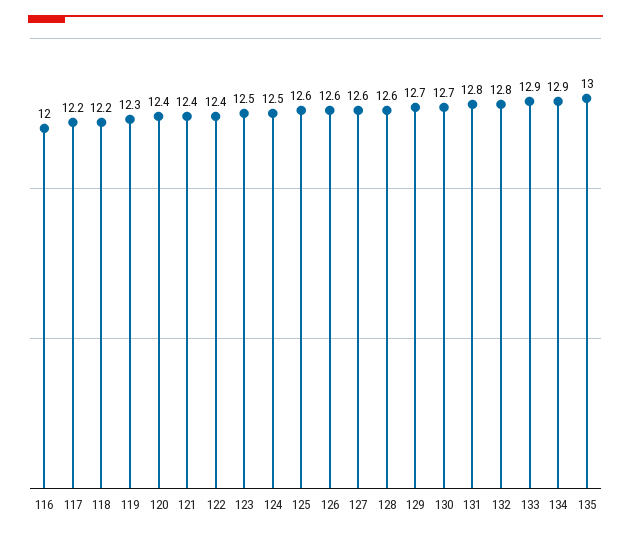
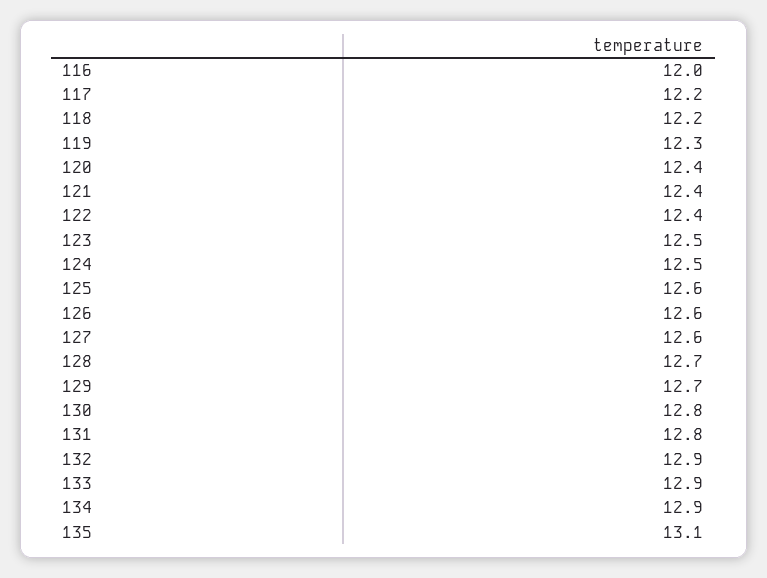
  {
    "116": 12,
    "117": 12.2,
    "118": 12.2,
    "119": 12.3,
    "120": 12.4,
    "121": 12.4,
    "122": 12.4,
    "123": 12.5,
    "124": 12.5,
    "125": 12.6,
    "126": 12.6,
    "127": 12.6,
-   "128": 12.6,
+   "128": 12.7,
    "129": 12.7,
-   "130": 12.7,
+   "130": 12.8,
    "131": 12.8,
-   "132": 12.8,
+   "132": 12.9,
    "133": 12.9,
    "134": 12.9,
-   "135": 13
+   "135": 13.1
  }

